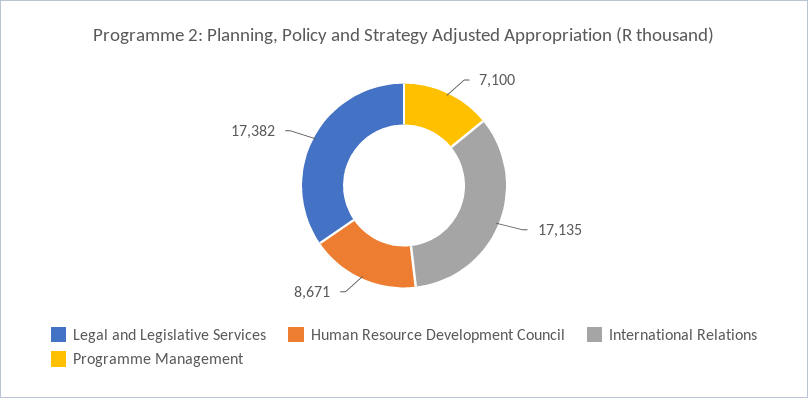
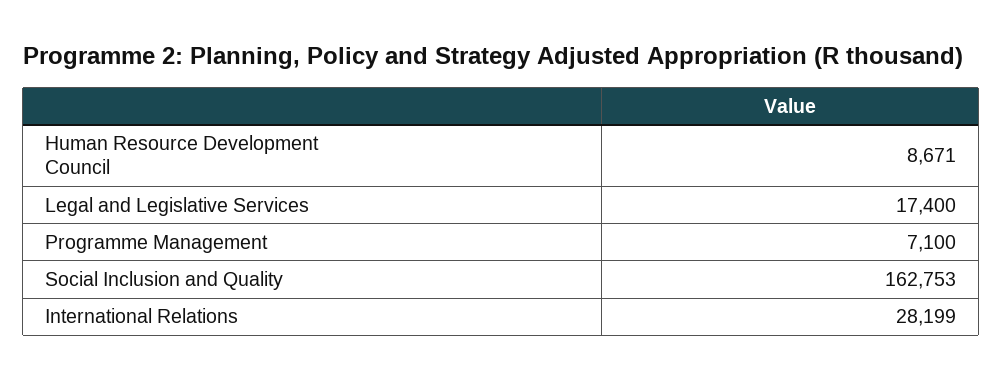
  {
-   "Legal and Legislative Services": 17382,
+   "Legal and Legislative Services": 17400,
    "Human Resource Development Council": 8671,
-   "International Relations": 17135,
+   "International Relations": 28199,
-   "Programme Management": 7100
+   "Programme Management": 7100,
+   "Social Inclusion and Quality": 162753
  }

